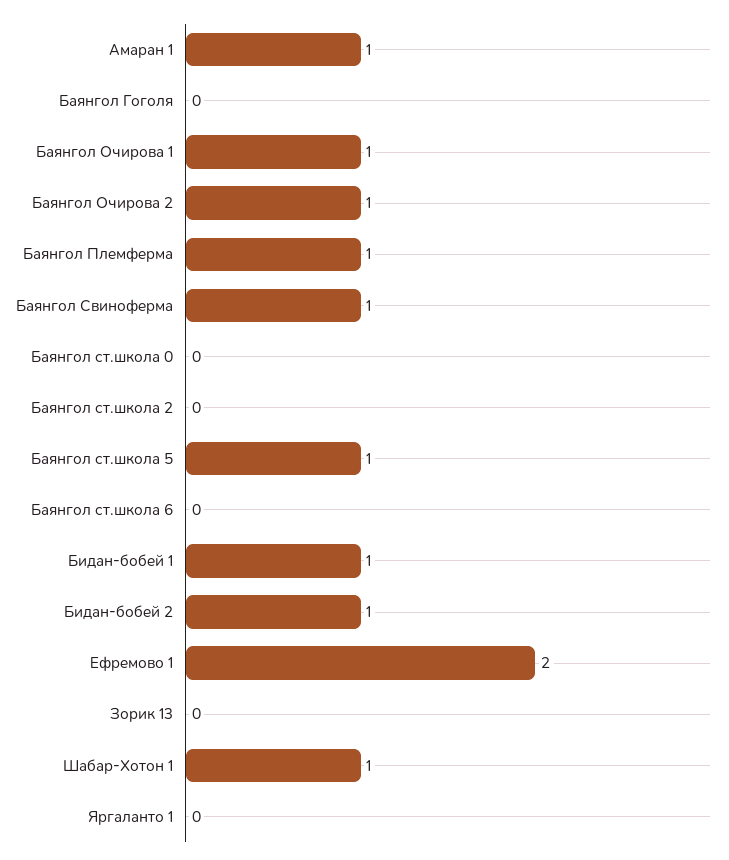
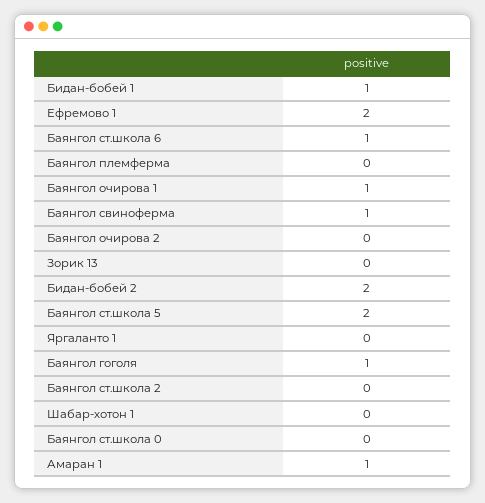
  {
    "Амаран 1": 1,
-   "Баянгол Гоголя": 0,
+   "Баянгол Гоголя": 1,
    "Баянгол Очирова 1": 1,
-   "Баянгол Очирова 2": 1,
+   "Баянгол Очирова 2": 0,
-   "Баянгол Племферма": 1,
+   "Баянгол Племферма": 0,
    "Баянгол Свиноферма": 1,
    "Баянгол ст.школа 0": 0,
    "Баянгол ст.школа 2": 0,
-   "Баянгол ст.школа 5": 1,
+   "Баянгол ст.школа 5": 2,
-   "Баянгол ст.школа 6": 0,
+   "Баянгол ст.школа 6": 1,
    "Бидан-бобей 1": 1,
-   "Бидан-бобей 2": 1,
+   "Бидан-бобей 2": 2,
    "Ефремово 1": 2,
    "Зорик 13": 0,
-   "Шабар-Хотон 1": 1,
+   "Шабар-Хотон 1": 0,
    "Яргаланто 1": 0
  }

